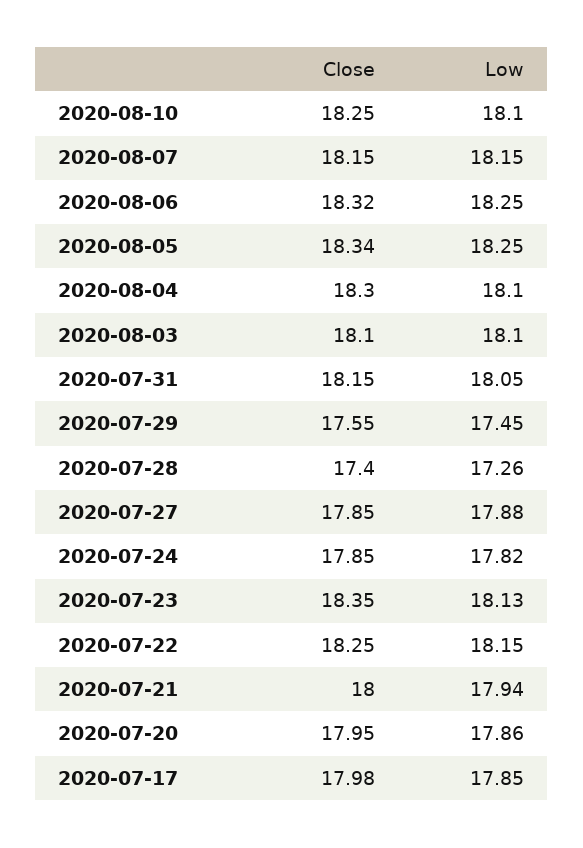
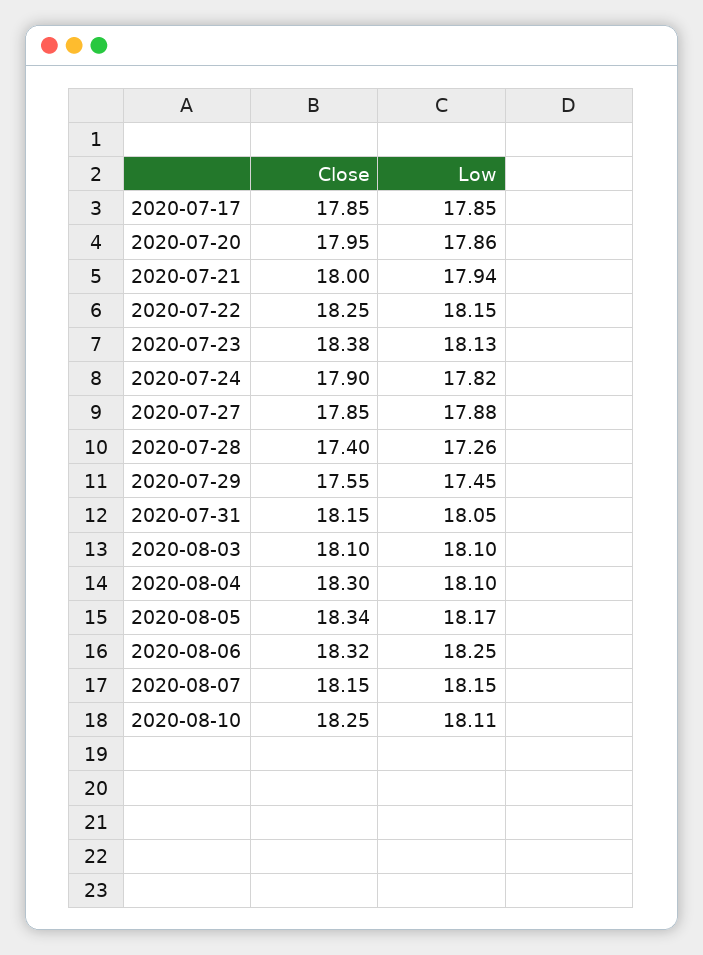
  {
    "Close": {
      "2020-08-10": 18.25,
      "2020-08-07": 18.15,
      "2020-08-06": 18.32,
      "2020-08-05": 18.34,
      "2020-08-04": 18.3,
      "2020-08-03": 18.1,
      "2020-07-31": 18.15,
      "2020-07-29": 17.55,
      "2020-07-28": 17.4,
      "2020-07-27": 17.85,
-     "2020-07-24": 17.85,
+     "2020-07-24": 17.9,
-     "2020-07-23": 18.35,
+     "2020-07-23": 18.38,
      "2020-07-22": 18.25,
      "2020-07-21": 18,
      "2020-07-20": 17.95,
-     "2020-07-17": 17.98
+     "2020-07-17": 17.85
    },
    "Low": {
-     "2020-08-10": 18.1,
+     "2020-08-10": 18.11,
      "2020-08-07": 18.15,
      "2020-08-06": 18.25,
-     "2020-08-05": 18.25,
+     "2020-08-05": 18.17,
      "2020-08-04": 18.1,
      "2020-08-03": 18.1,
      "2020-07-31": 18.05,
      "2020-07-29": 17.45,
      "2020-07-28": 17.26,
      "2020-07-27": 17.88,
      "2020-07-24": 17.82,
      "2020-07-23": 18.13,
      "2020-07-22": 18.15,
      "2020-07-21": 17.94,
      "2020-07-20": 17.86,
      "2020-07-17": 17.85
    }
  }

